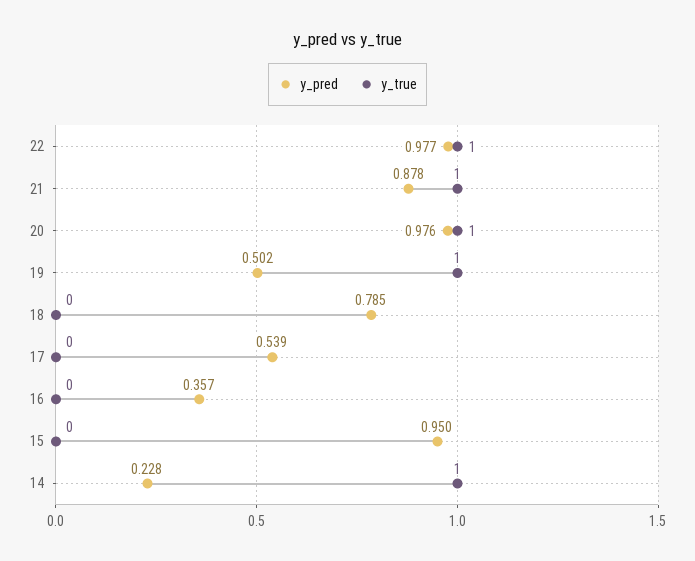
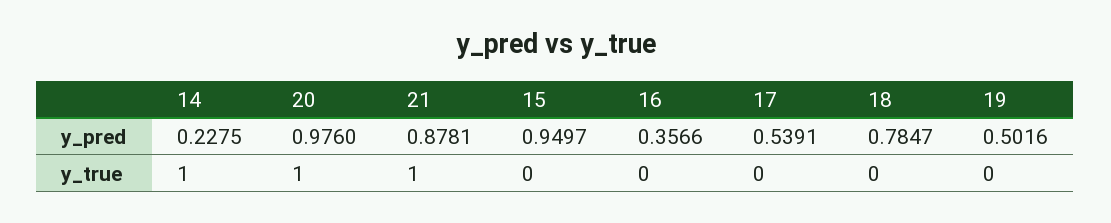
  {
    "y_pred": {
-     "22": 0.977,
      "21": 0.8781,
      "20": 0.976,
      "19": 0.5016,
      "18": 0.7847,
      "17": 0.5391,
      "16": 0.3566,
      "15": 0.9497,
      "14": 0.2275
    },
    "y_true": {
-     "22": 1,
      "21": 1,
      "20": 1,
-     "19": 1,
+     "19": 0,
      "18": 0,
      "17": 0,
      "16": 0,
      "15": 0,
      "14": 1
    }
  }

